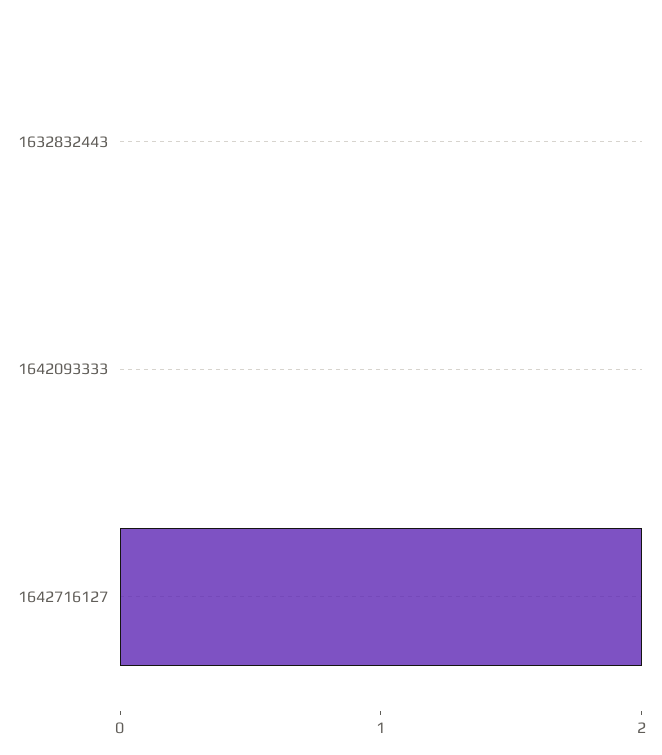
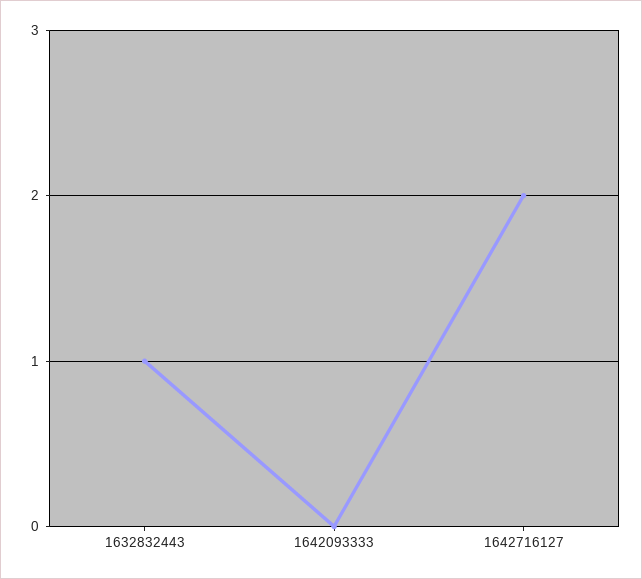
  {
-   "1632832443": 0,
+   "1632832443": 1,
    "1642093333": 0,
    "1642716127": 2
  }

